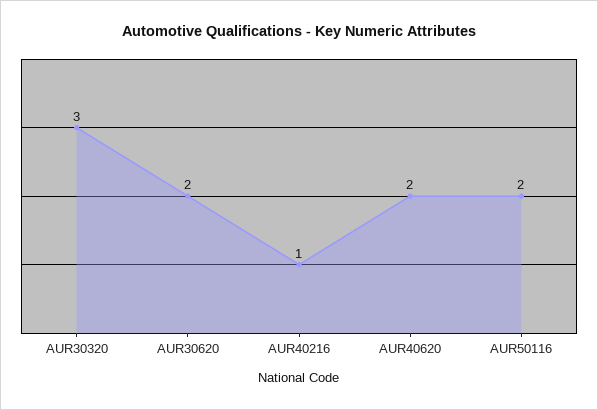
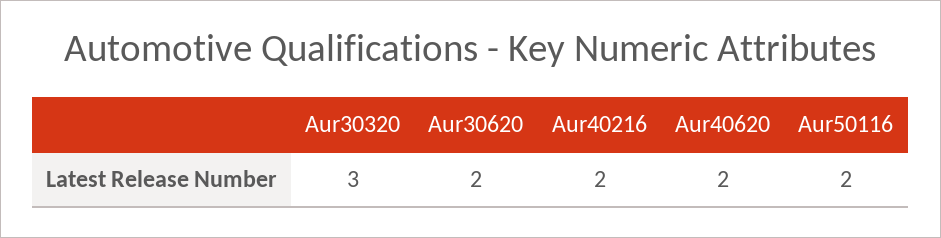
  {
    "AUR30320": 3,
    "AUR30620": 2,
-   "AUR40216": 1,
+   "AUR40216": 2,
    "AUR40620": 2,
    "AUR50116": 2
  }

